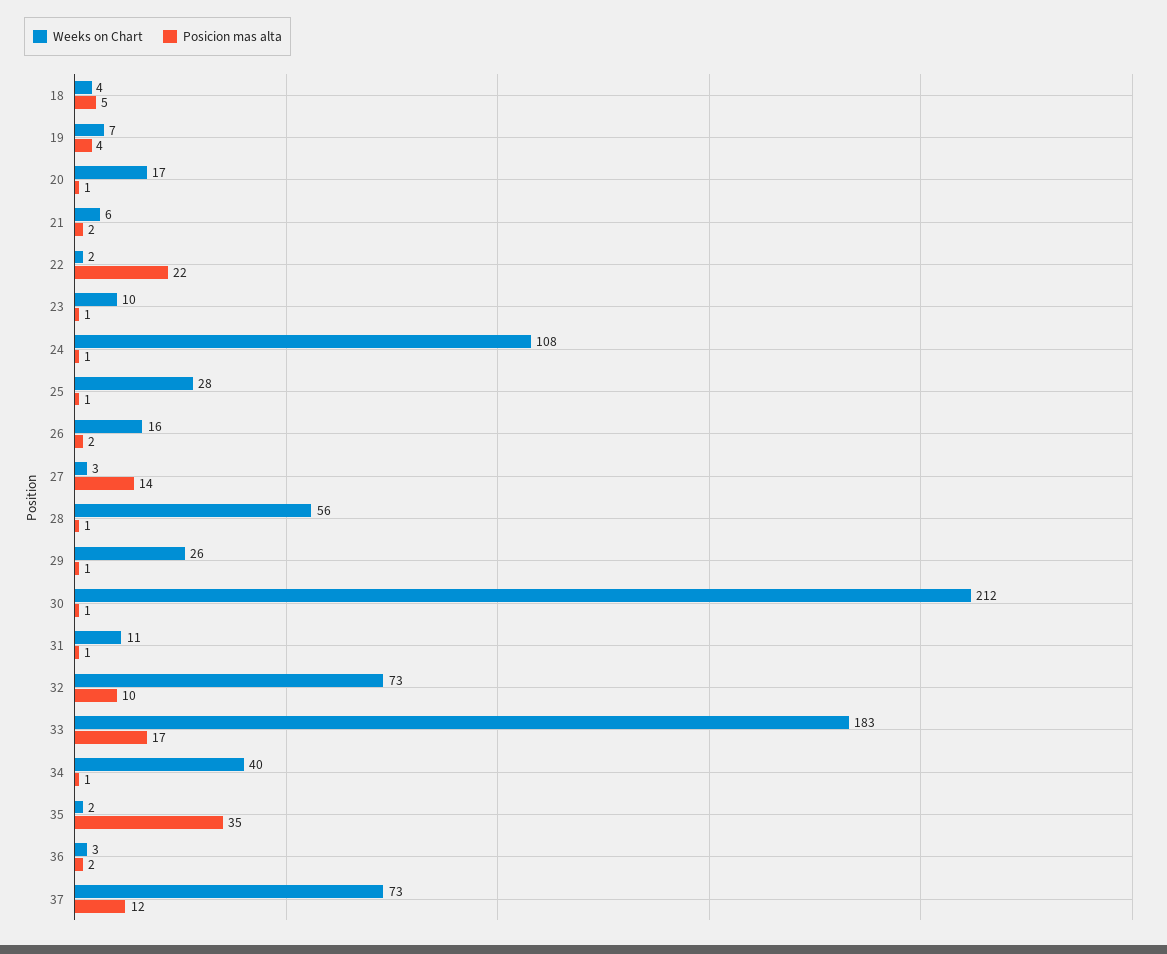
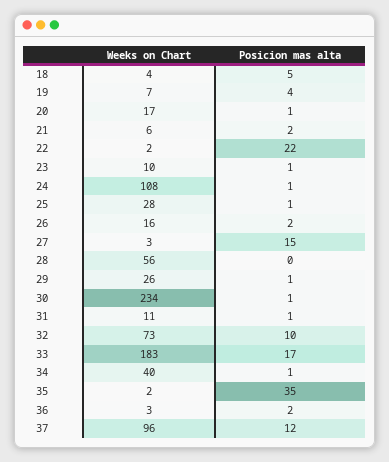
  {
    "Weeks on Chart": {
      "18": 4,
      "19": 7,
      "20": 17,
      "21": 6,
      "22": 2,
      "23": 10,
      "24": 108,
      "25": 28,
      "26": 16,
      "27": 3,
      "28": 56,
      "29": 26,
-     "30": 212,
+     "30": 234,
      "31": 11,
      "32": 73,
      "33": 183,
      "34": 40,
      "35": 2,
      "36": 3,
-     "37": 73
+     "37": 96
    },
    "Posicion mas alta": {
      "18": 5,
      "19": 4,
      "20": 1,
      "21": 2,
      "22": 22,
      "23": 1,
      "24": 1,
      "25": 1,
      "26": 2,
-     "27": 14,
+     "27": 15,
-     "28": 1,
+     "28": 0,
      "29": 1,
      "30": 1,
      "31": 1,
      "32": 10,
      "33": 17,
      "34": 1,
      "35": 35,
      "36": 2,
      "37": 12
    }
  }

